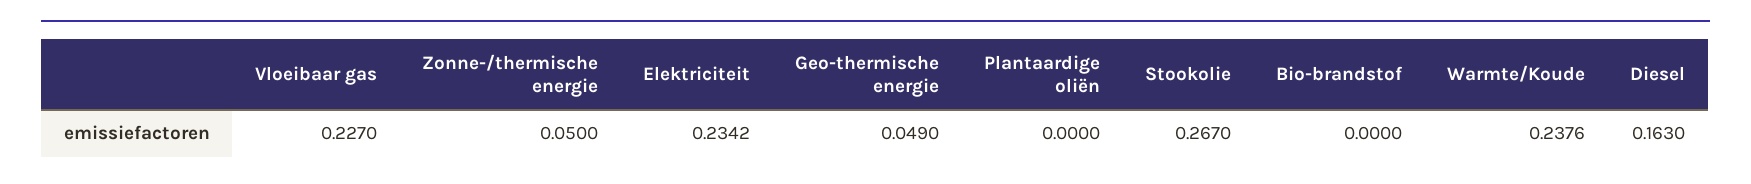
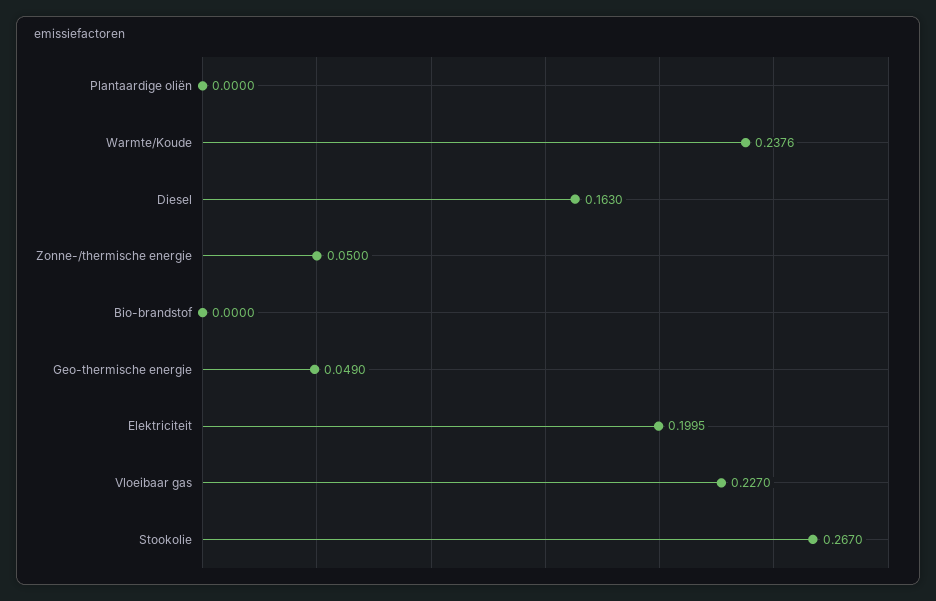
  {
    "Vloeibaar gas": 0.227,
    "Zonne-/thermische energie": 0.05,
-   "Elektriciteit": 0.2342,
+   "Elektriciteit": 0.1995,
    "Geo-thermische energie": 0.049,
    "Plantaardige oliën": 0,
    "Stookolie": 0.267,
    "Bio-brandstof": 0,
    "Warmte/Koude": 0.2376,
    "Diesel": 0.163
  }

